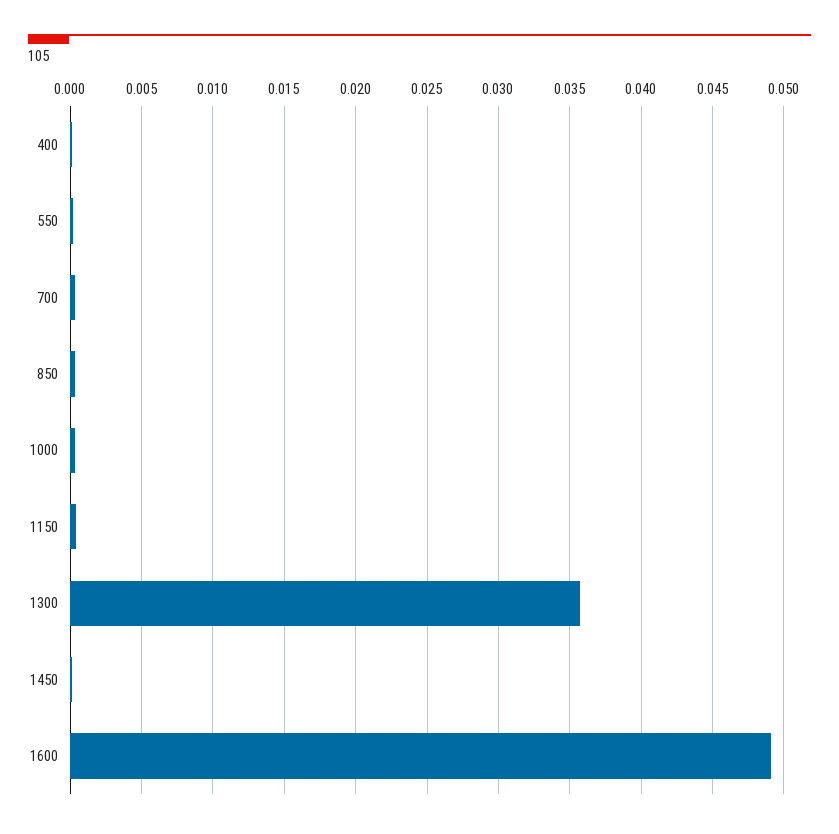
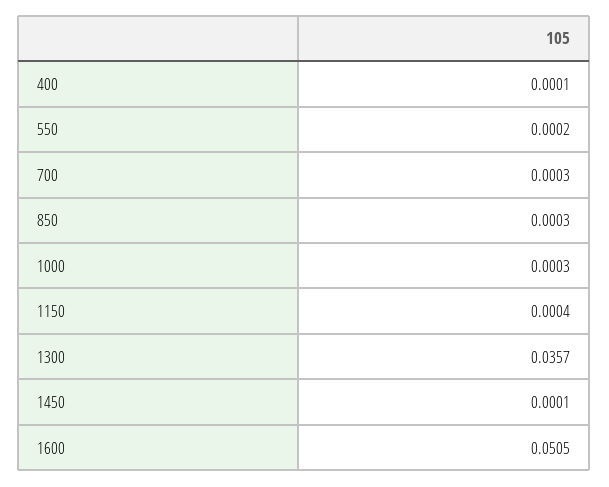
  {
    "400": 0.0001,
    "550": 0.0002,
    "700": 0.0003,
    "850": 0.0003,
    "1000": 0.0003,
    "1150": 0.0004,
    "1300": 0.0357,
    "1450": 0.0001,
-   "1600": 0.049
+   "1600": 0.0505
  }

